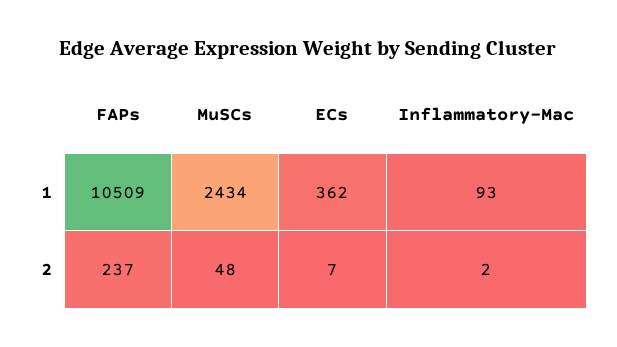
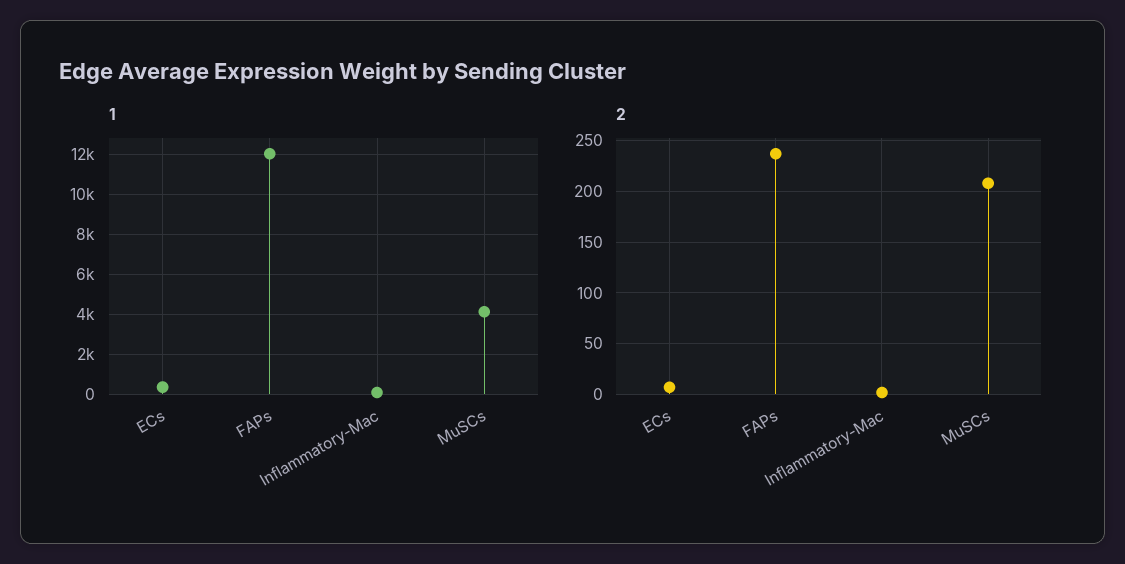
  {
    "1": {
-     "FAPs": 10509,
+     "FAPs": 12000,
-     "MuSCs": 2434,
+     "MuSCs": 4000,
      "ECs": 362,
      "Inflammatory-Mac": 93
    },
    "2": {
      "FAPs": 237,
-     "MuSCs": 48,
+     "MuSCs": 210,
      "ECs": 7,
      "Inflammatory-Mac": 2
    }
  }

